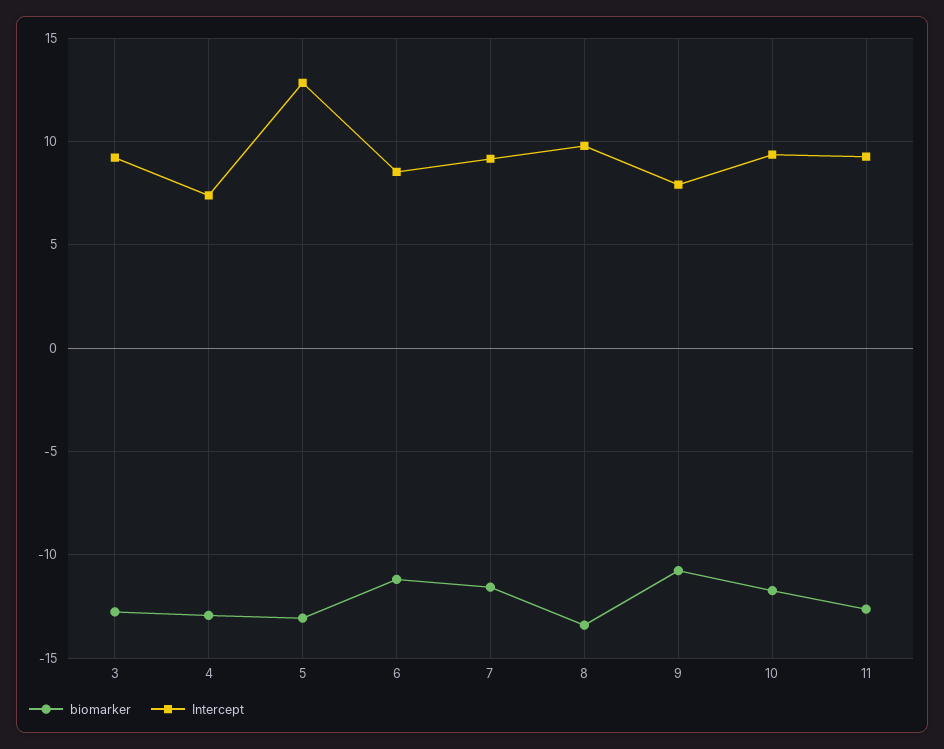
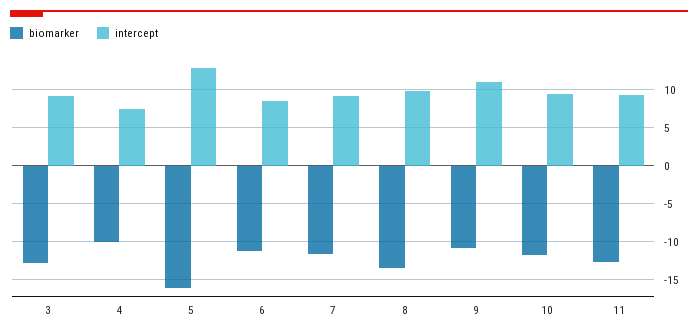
  {
    "biomarker": {
      "3": -13,
-     "4": -13,
+     "4": -10,
-     "5": -13,
+     "5": -16,
      "6": -11,
      "7": -11.5,
      "8": -13.5,
      "9": -11,
      "10": -11.5,
      "11": -12.5
    },
    "Intercept": {
      "3": 9,
      "4": 7.5,
      "5": 13,
      "6": 8.5,
      "7": 9,
      "8": 10,
-     "9": 8,
+     "9": 11,
      "10": 9.5,
      "11": 9.5
    }
  }

